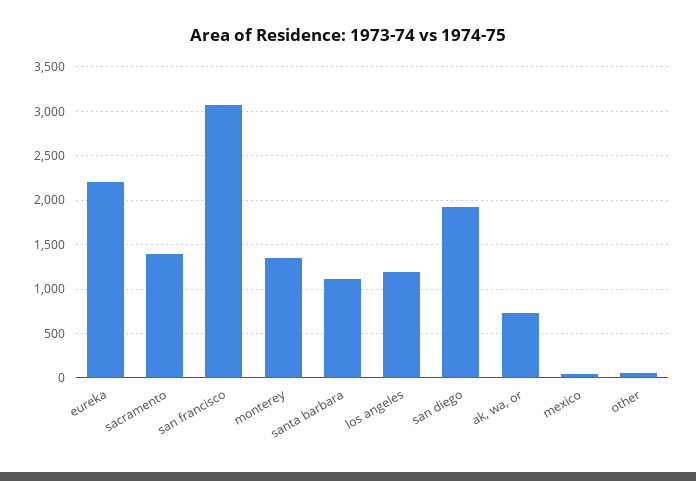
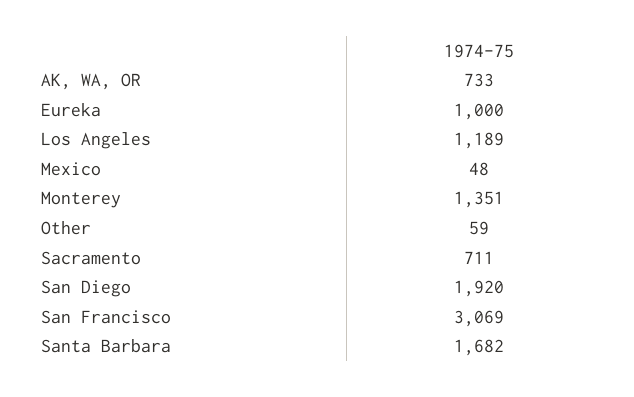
  {
-   "eureka": 2200,
+   "eureka": 1000,
-   "sacramento": 1400,
+   "sacramento": 711,
    "san francisco": 3069,
    "monterey": 1351,
-   "santa barbara": 1100,
+   "santa barbara": 1682,
    "los angeles": 1189,
    "san diego": 1920,
    "ak, wa, or": 733,
    "mexico": 48,
    "other": 59
  }

